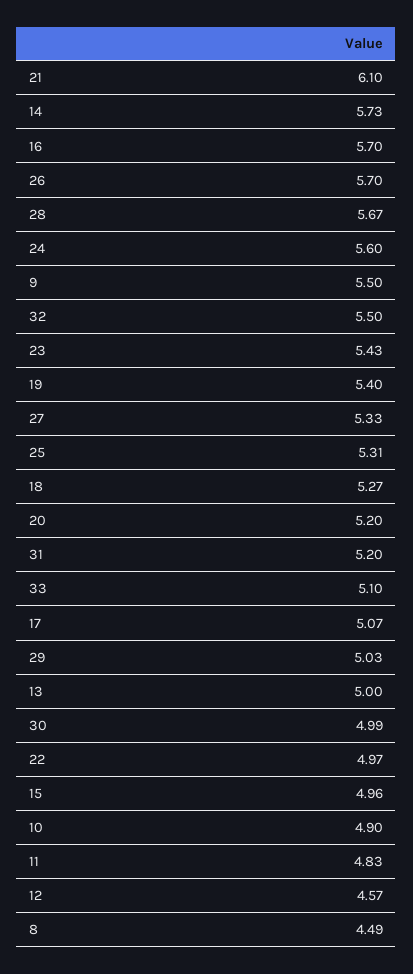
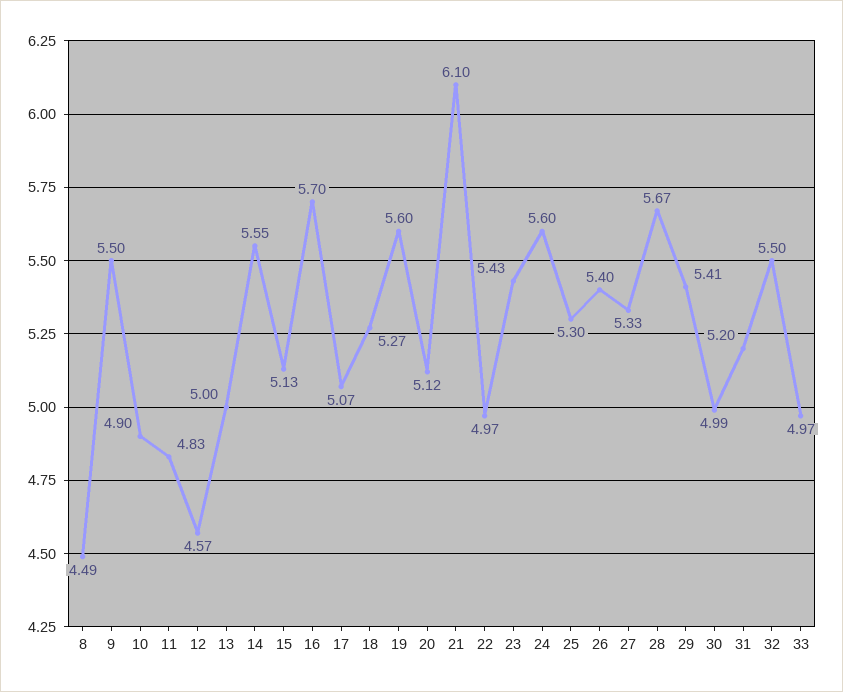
  {
    "21": 6.1,
-   "14": 5.73,
+   "14": 5.55,
    "16": 5.7,
-   "26": 5.7,
+   "26": 5.4,
    "28": 5.67,
    "24": 5.6,
    "9": 5.5,
    "32": 5.5,
    "23": 5.43,
-   "19": 5.4,
+   "19": 5.6,
    "27": 5.33,
-   "25": 5.31,
+   "25": 5.3,
    "18": 5.27,
-   "20": 5.2,
+   "20": 5.12,
    "31": 5.2,
-   "33": 5.1,
+   "33": 4.97,
    "17": 5.07,
-   "29": 5.03,
+   "29": 5.41,
    "13": 5,
    "30": 4.99,
    "22": 4.97,
-   "15": 4.96,
+   "15": 5.13,
    "10": 4.9,
    "11": 4.83,
    "12": 4.57,
    "8": 4.49
  }

